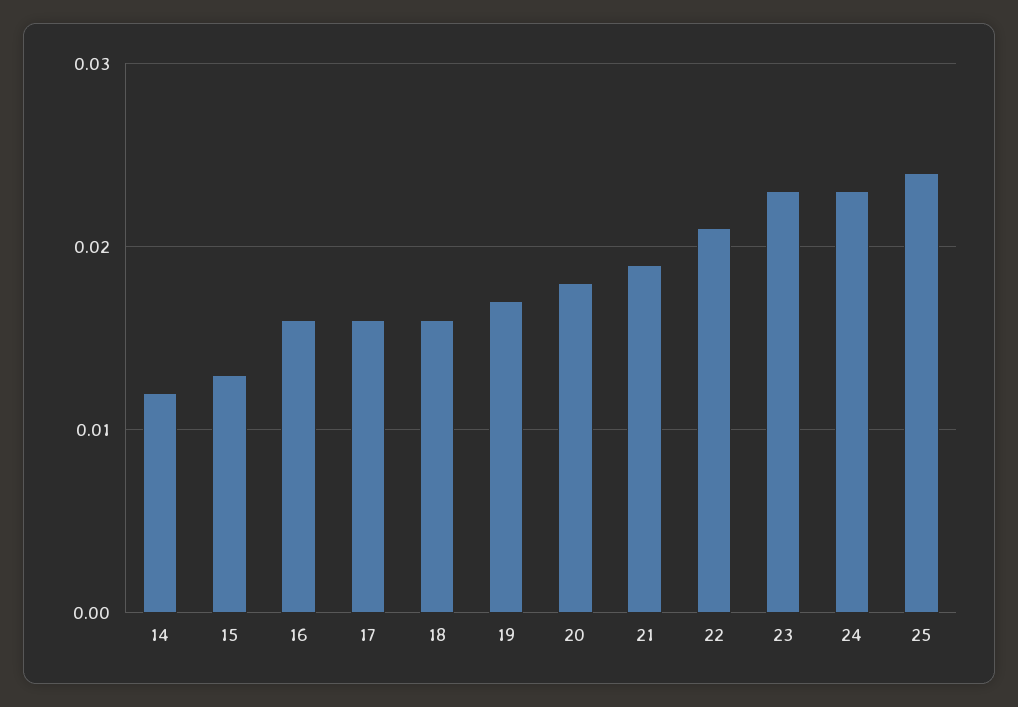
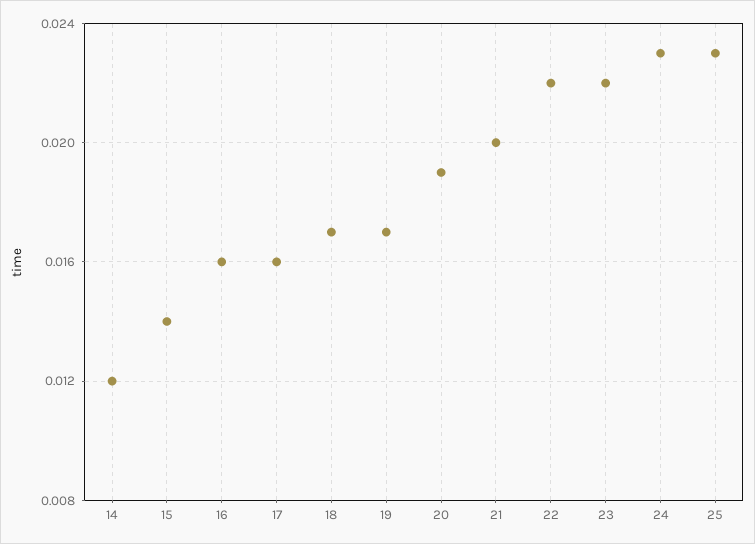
  {
    "14": 0.012,
-   "15": 0.013,
+   "15": 0.014,
    "16": 0.016,
    "17": 0.016,
-   "18": 0.016,
+   "18": 0.017,
    "19": 0.017,
-   "20": 0.018,
+   "20": 0.019,
-   "21": 0.019,
+   "21": 0.02,
-   "22": 0.021,
+   "22": 0.022,
-   "23": 0.023,
+   "23": 0.022,
    "24": 0.023,
-   "25": 0.024
+   "25": 0.023
  }

